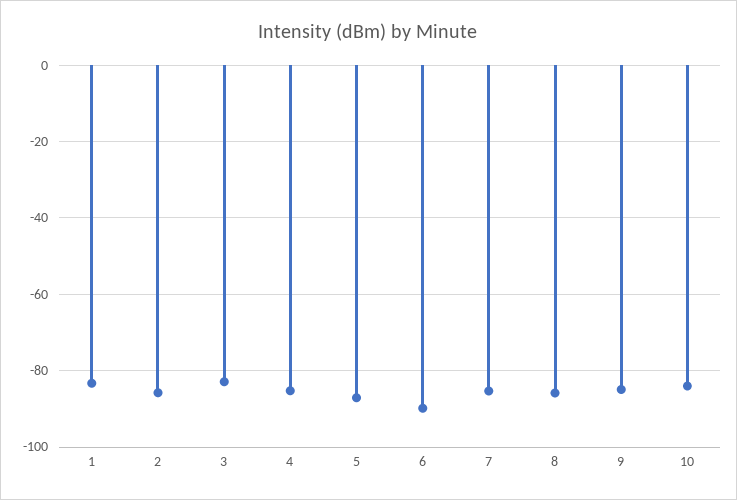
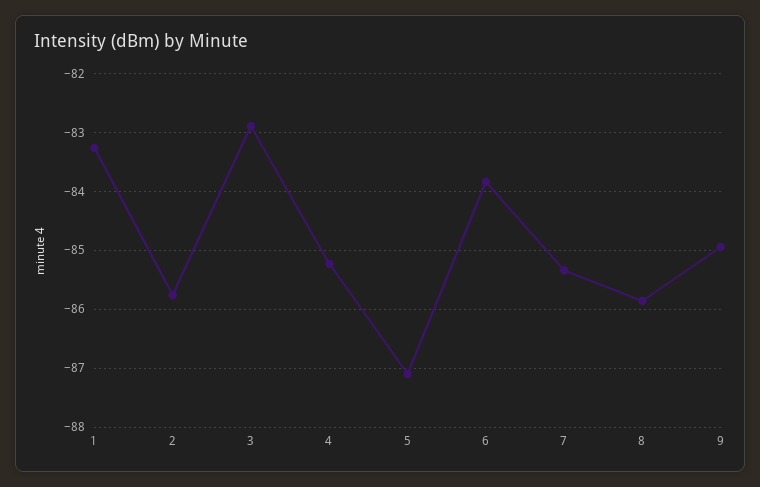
  {
    "1": -83.2,
    "2": -85.8,
    "3": -82.8,
    "4": -85.2,
    "5": -87.2,
-   "6": -90,
+   "6": -83.8,
    "7": -85.4,
    "8": -85.8,
-   "9": -85,
+   "9": -85
-   "10": -84
  }

